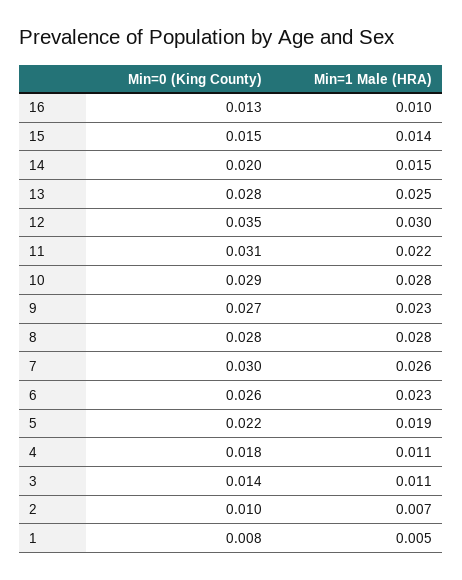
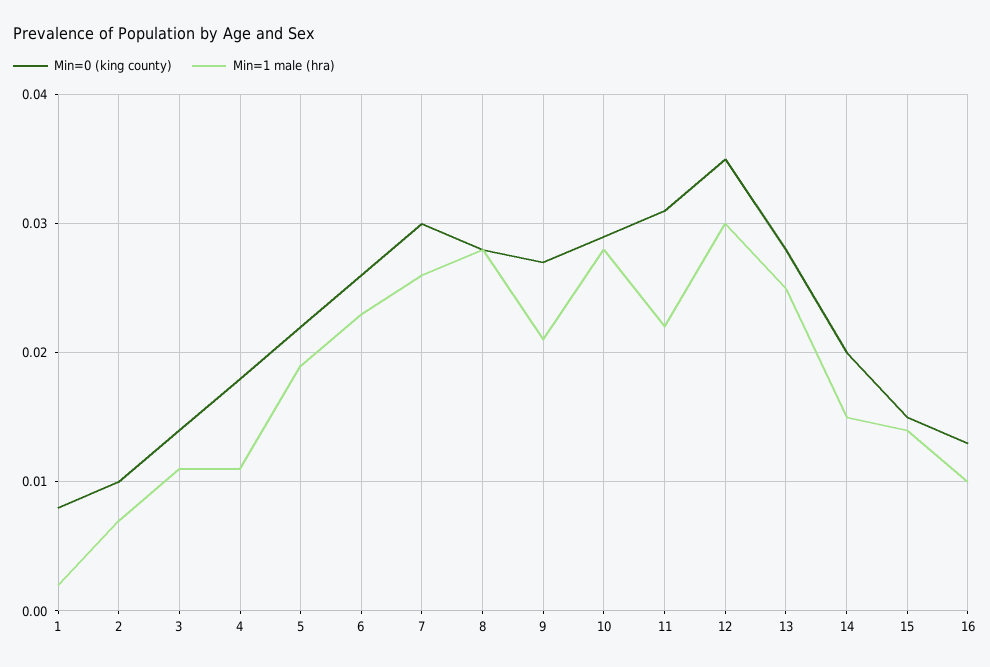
  {
    "Min=0 (King County)": {
      "16": 0.013,
      "15": 0.015,
      "14": 0.02,
      "13": 0.028,
      "12": 0.035,
      "11": 0.031,
      "10": 0.029,
      "9": 0.027,
      "8": 0.028,
      "7": 0.03,
      "6": 0.026,
      "5": 0.022,
      "4": 0.018,
      "3": 0.014,
      "2": 0.01,
      "1": 0.008
    },
    "Min=1 Male (HRA)": {
      "16": 0.01,
      "15": 0.014,
      "14": 0.015,
      "13": 0.025,
      "12": 0.03,
      "11": 0.022,
      "10": 0.028,
-     "9": 0.023,
+     "9": 0.021,
      "8": 0.028,
      "7": 0.026,
      "6": 0.023,
      "5": 0.019,
      "4": 0.011,
      "3": 0.011,
      "2": 0.007,
-     "1": 0.005
+     "1": 0.002
    }
  }

